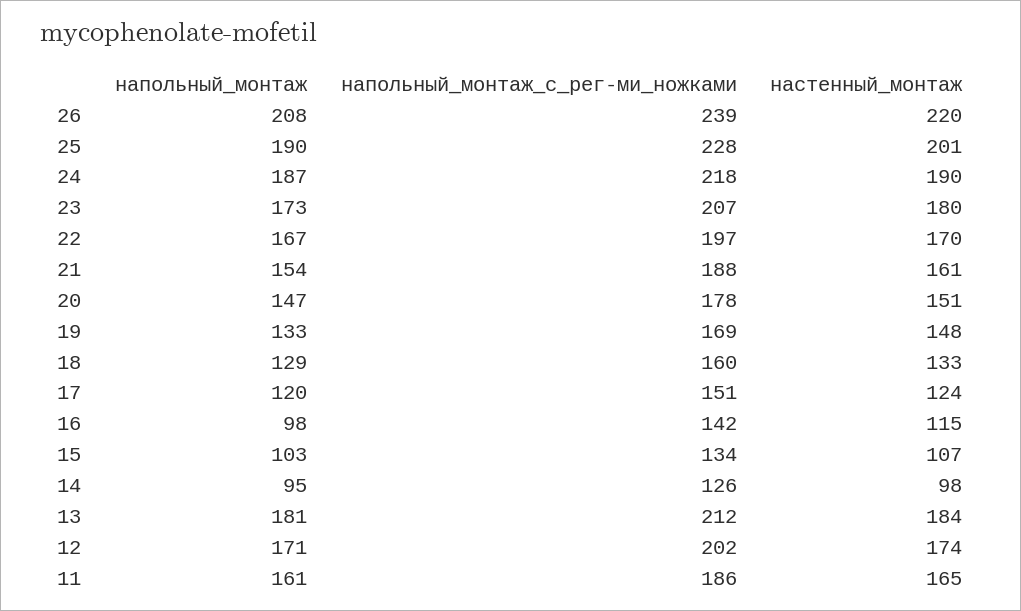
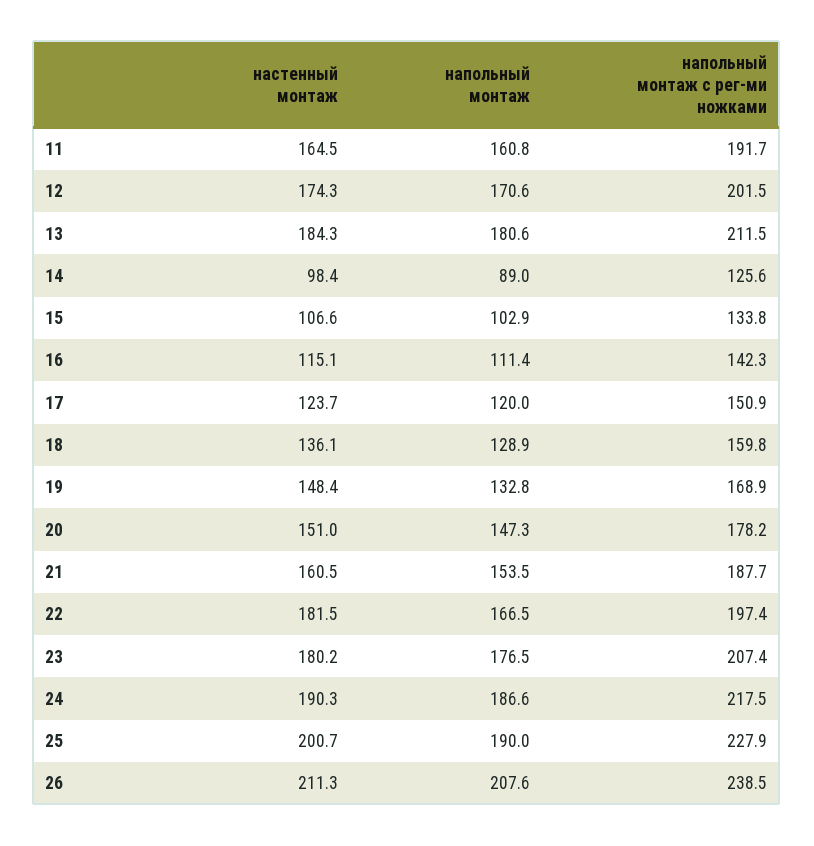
  {
    "напольный_монтаж": {
      "26": 207.6,
      "25": 190,
      "24": 186.6,
-     "23": 173,
+     "23": 176.5,
      "22": 166.5,
      "21": 153.5,
      "20": 147.3,
      "19": 132.8,
      "18": 128.9,
      "17": 120,
-     "16": 98,
+     "16": 111.4,
      "15": 102.9,
-     "14": 95,
+     "14": 89,
      "13": 180.6,
      "12": 170.6,
      "11": 160.8
    },
    "напольный_монтаж_с_рег-ми_ножками": {
      "26": 238.5,
      "25": 227.9,
      "24": 217.5,
      "23": 207.4,
      "22": 197.4,
      "21": 187.7,
      "20": 178.2,
      "19": 168.9,
      "18": 159.8,
      "17": 150.9,
      "16": 142.3,
      "15": 133.8,
      "14": 125.6,
      "13": 211.5,
      "12": 201.5,
-     "11": 186
+     "11": 191.7
    },
    "настенный_монтаж": {
-     "26": 220,
+     "26": 211.3,
      "25": 200.7,
      "24": 190.3,
      "23": 180.2,
-     "22": 170,
+     "22": 181.5,
      "21": 160.5,
      "20": 151,
      "19": 148.4,
-     "18": 133,
+     "18": 136.1,
      "17": 123.7,
      "16": 115.1,
      "15": 106.6,
      "14": 98.4,
      "13": 184.3,
      "12": 174.3,
      "11": 164.5
    }
  }

